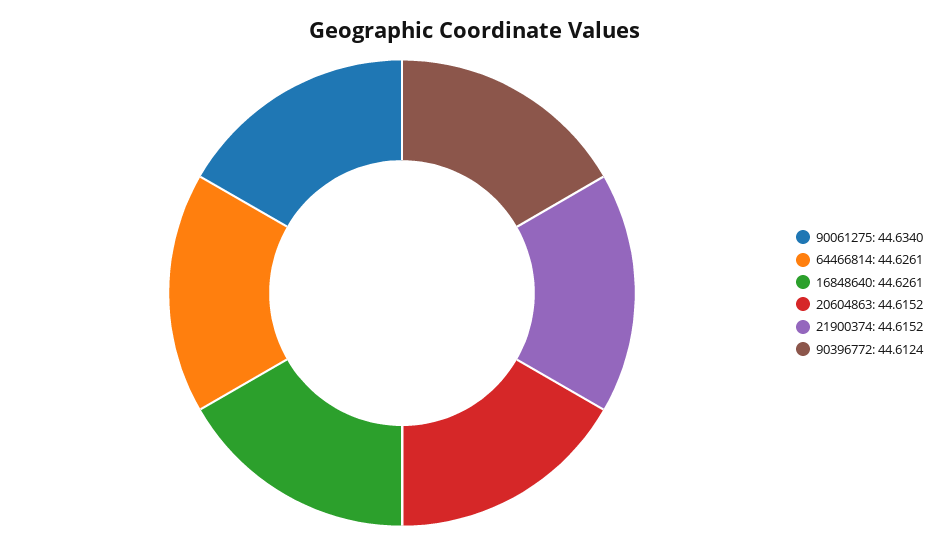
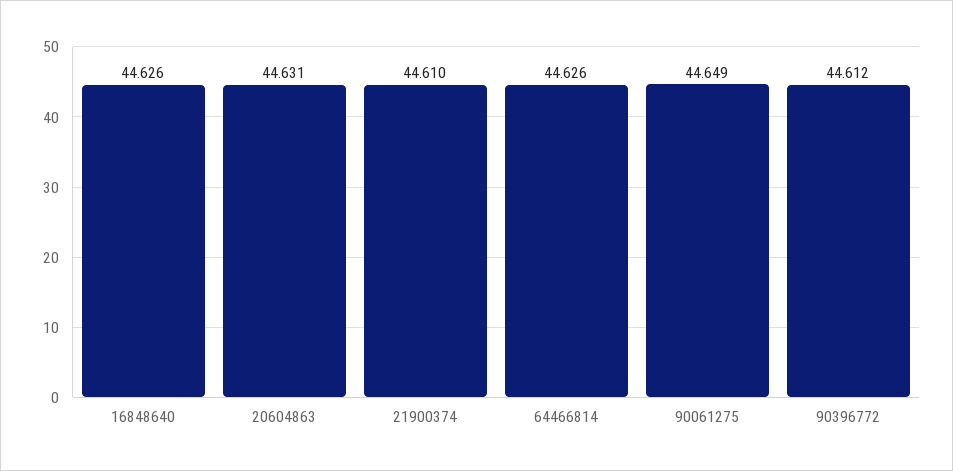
  {
-   "90061275": 44.634,
+   "90061275": 44.649,
    "64466814": 44.6261,
    "16848640": 44.6261,
-   "20604863": 44.6152,
+   "20604863": 44.631,
-   "21900374": 44.6152,
+   "21900374": 44.61,
    "90396772": 44.6124
  }

